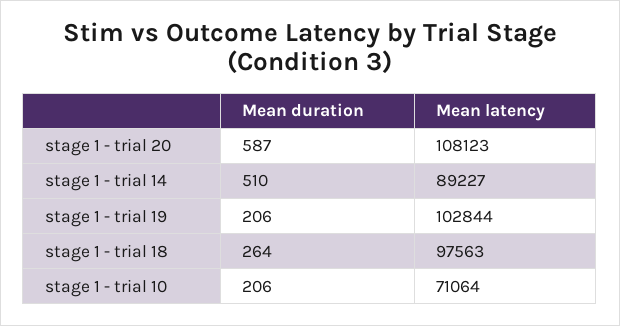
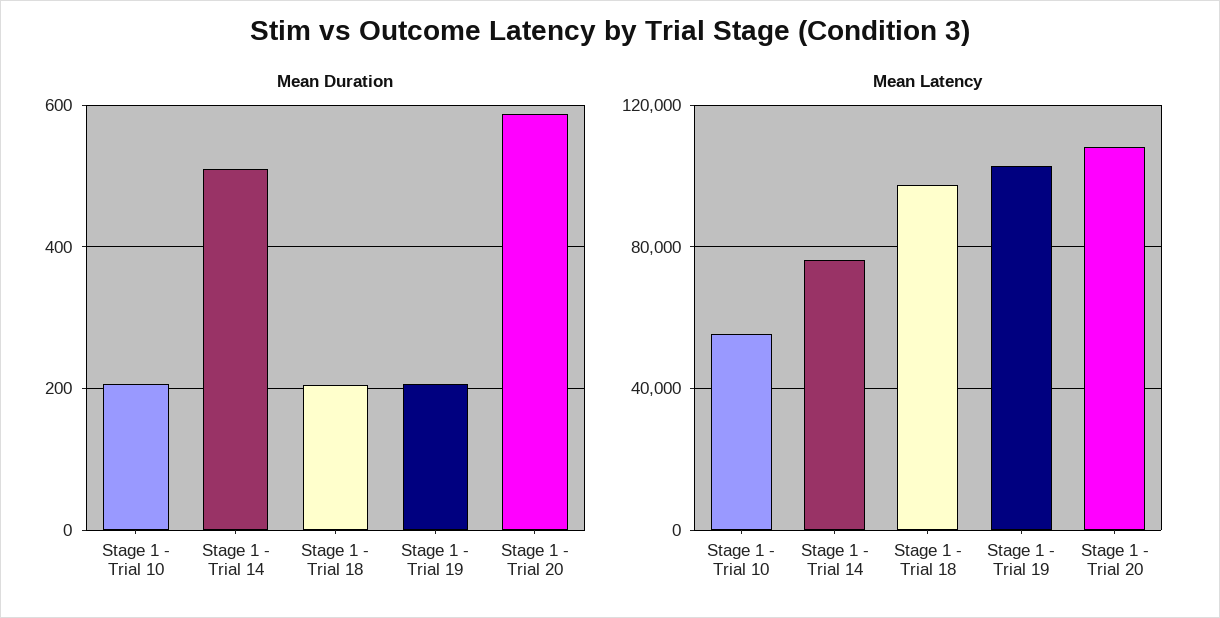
  {
    "Mean duration": {
      "stage 1 - trial 20": 587,
      "stage 1 - trial 14": 510,
      "stage 1 - trial 19": 206,
-     "stage 1 - trial 18": 264,
+     "stage 1 - trial 18": 200,
      "stage 1 - trial 10": 206
    },
    "Mean latency": {
      "stage 1 - trial 20": 108123,
-     "stage 1 - trial 14": 89227,
+     "stage 1 - trial 14": 75000,
      "stage 1 - trial 19": 102844,
      "stage 1 - trial 18": 97563,
-     "stage 1 - trial 10": 71064
+     "stage 1 - trial 10": 55000
    }
  }

